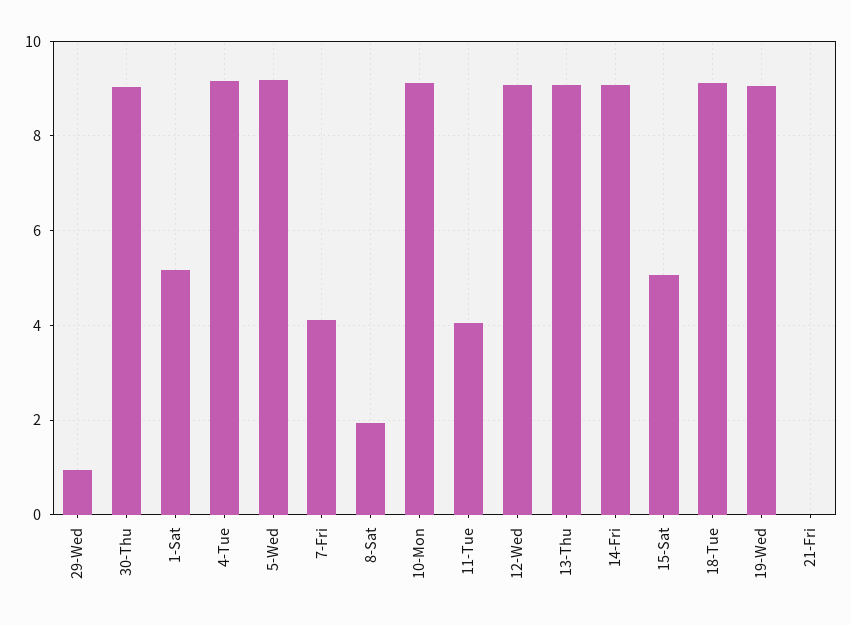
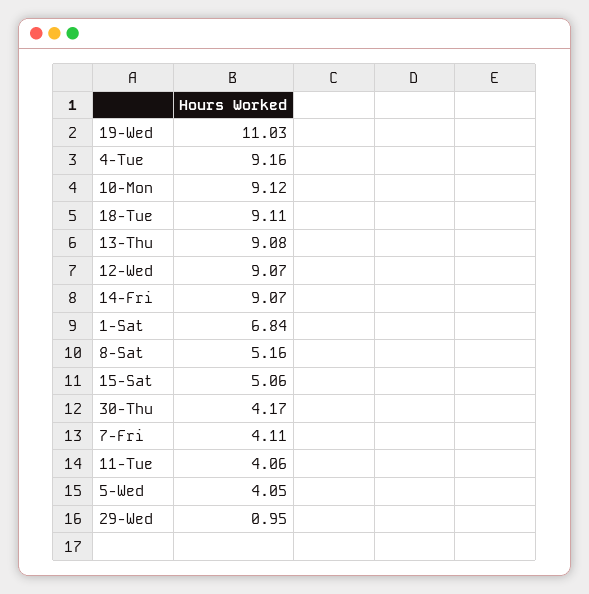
  {
    "29-Wed": 0.95,
-   "30-Thu": 9,
+   "30-Thu": 4.17,
-   "1-Sat": 5.2,
+   "1-Sat": 6.84,
    "4-Tue": 9.16,
-   "5-Wed": 9.2,
+   "5-Wed": 4.05,
    "7-Fri": 4.11,
-   "8-Sat": 2,
+   "8-Sat": 5.16,
    "10-Mon": 9.12,
    "11-Tue": 4.06,
    "12-Wed": 9.07,
    "13-Thu": 9.08,
    "14-Fri": 9.07,
    "15-Sat": 5.06,
    "18-Tue": 9.11,
-   "19-Wed": 9,
+   "19-Wed": 11.03
-   "21-Fri": 0
  }

